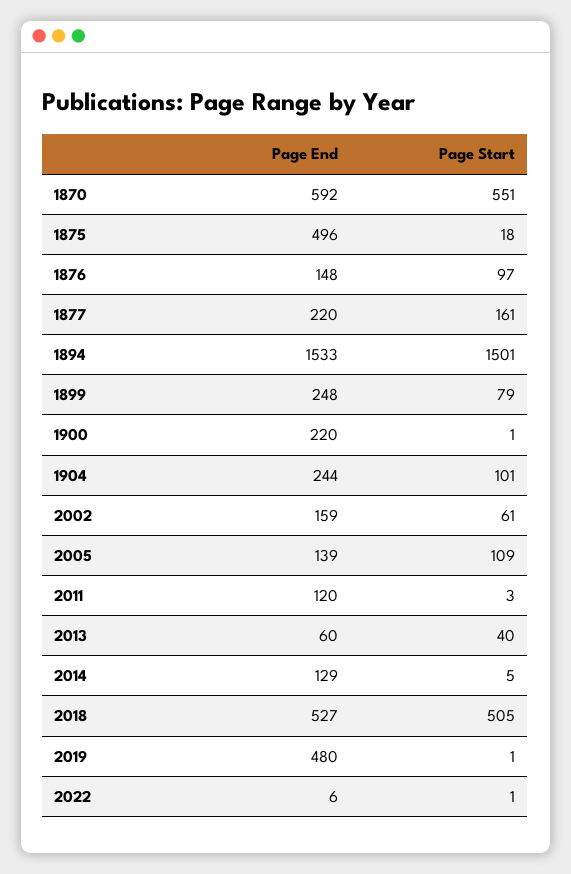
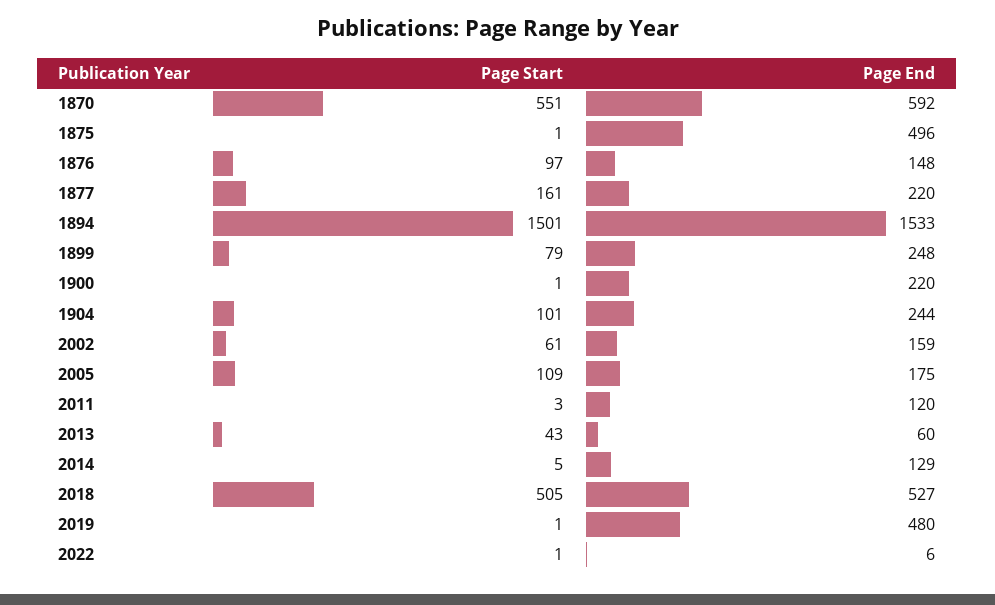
  {
    "Page End": {
      "1870": 592,
      "1875": 496,
      "1876": 148,
      "1877": 220,
      "1894": 1533,
      "1899": 248,
      "1900": 220,
      "1904": 244,
      "2002": 159,
-     "2005": 139,
+     "2005": 175,
      "2011": 120,
      "2013": 60,
      "2014": 129,
      "2018": 527,
      "2019": 480,
      "2022": 6
    },
    "Page Start": {
      "1870": 551,
-     "1875": 18,
+     "1875": 1,
      "1876": 97,
      "1877": 161,
      "1894": 1501,
      "1899": 79,
      "1900": 1,
      "1904": 101,
      "2002": 61,
      "2005": 109,
      "2011": 3,
-     "2013": 40,
+     "2013": 43,
      "2014": 5,
      "2018": 505,
      "2019": 1,
      "2022": 1
    }
  }

